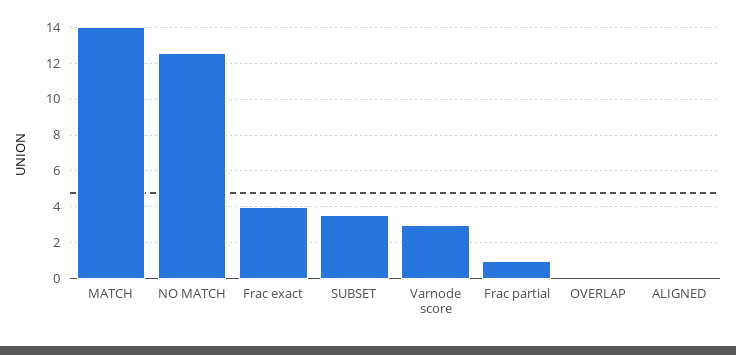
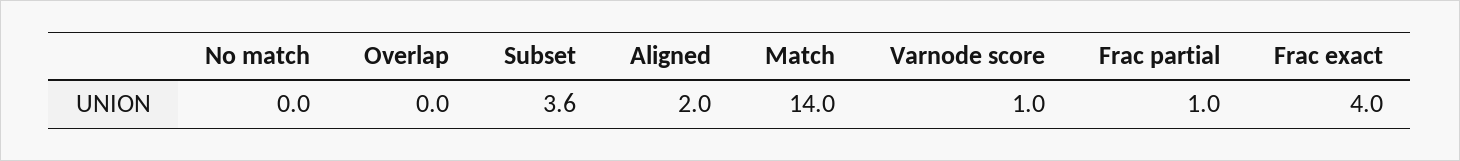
  {
    "MATCH": 14,
-   "NO MATCH": 12.5,
+   "NO MATCH": 0,
    "Frac exact": 4,
    "SUBSET": 3.6,
-   "Varnode score": 3,
+   "Varnode score": 1,
    "Frac partial": 1,
    "OVERLAP": 0,
-   "ALIGNED": 0
+   "ALIGNED": 2
  }

